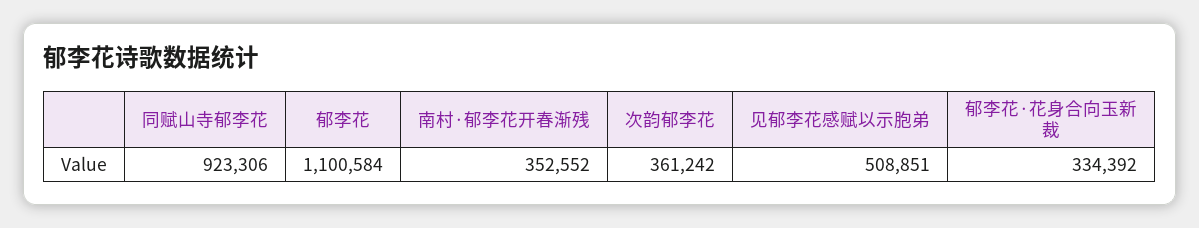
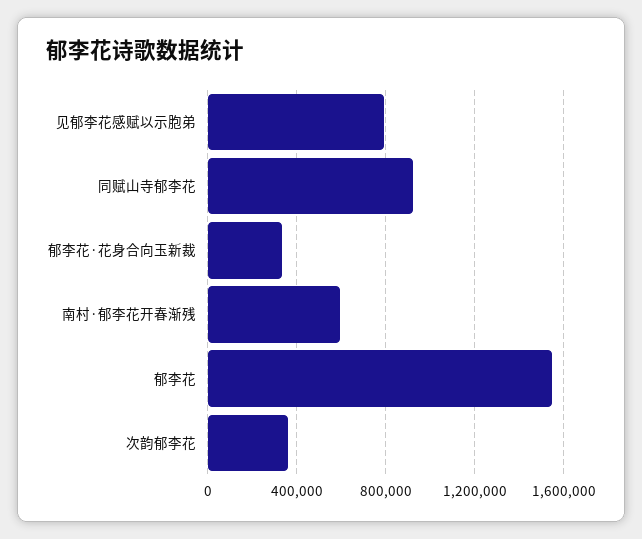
  {
    "同赋山寺郁李花": 923306,
-   "郁李花": 1100584,
+   "郁李花": 1550000,
-   "南村·郁李花开春渐残": 352552,
+   "南村·郁李花开春渐残": 600000,
    "次韵郁李花": 361242,
-   "见郁李花感赋以示胞弟": 508851,
+   "见郁李花感赋以示胞弟": 800000,
    "郁李花·花身合向玉新裁": 334392
  }

